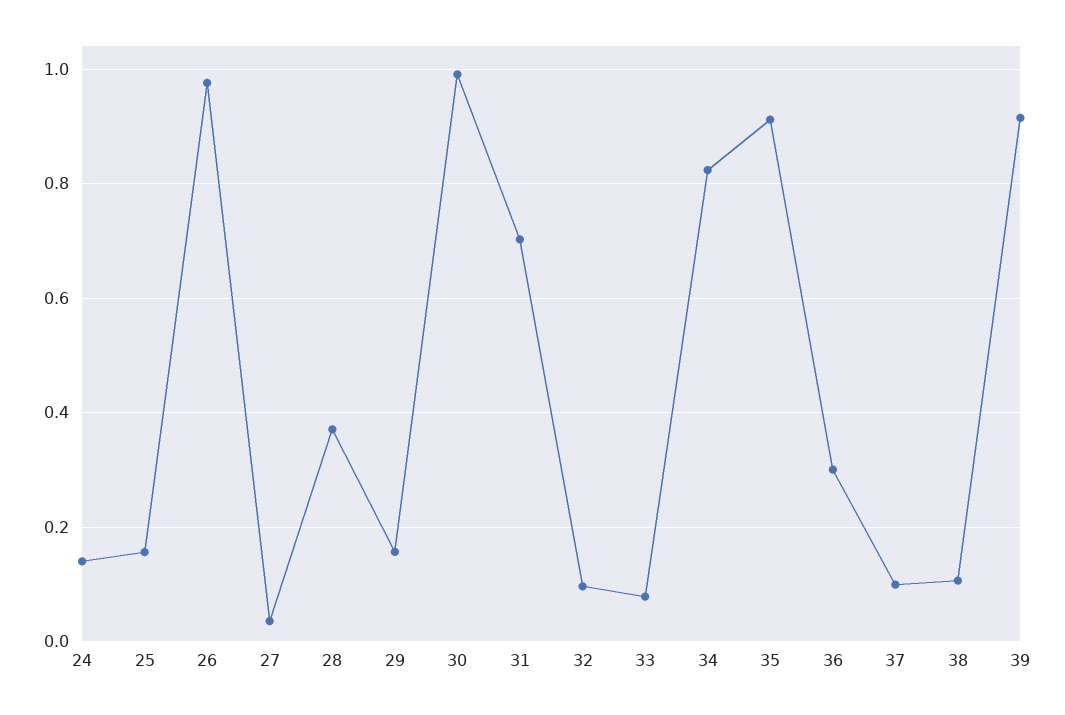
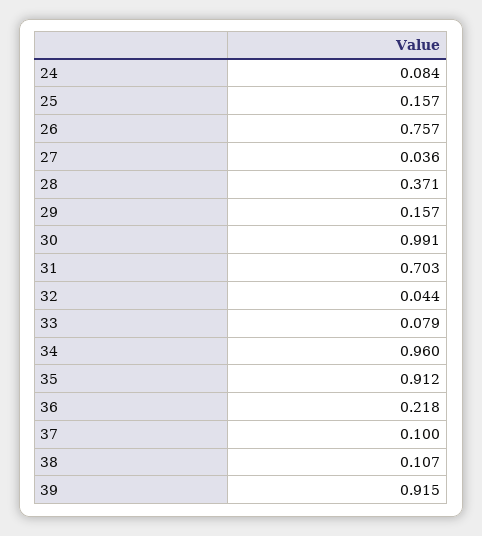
  {
-   "24": 0.14,
+   "24": 0.084,
    "25": 0.157,
-   "26": 0.98,
+   "26": 0.757,
    "27": 0.036,
    "28": 0.371,
    "29": 0.157,
    "30": 0.991,
    "31": 0.703,
-   "32": 0.1,
+   "32": 0.044,
    "33": 0.079,
-   "34": 0.82,
+   "34": 0.96,
    "35": 0.912,
-   "36": 0.3,
+   "36": 0.218,
    "37": 0.1,
    "38": 0.107,
    "39": 0.915
  }

